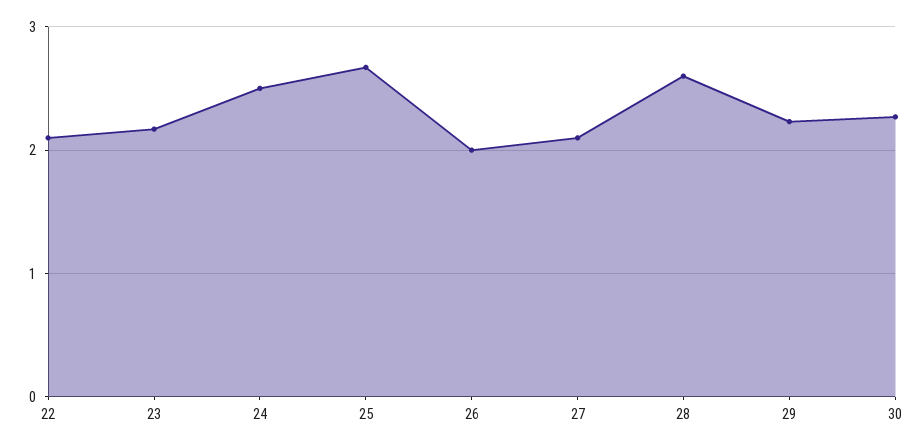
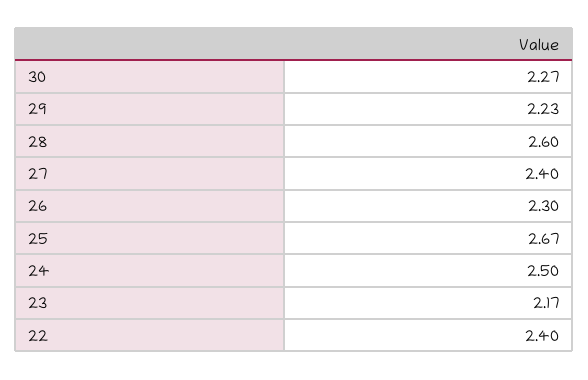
  {
-   "22": 2.1,
+   "22": 2.4,
    "23": 2.17,
    "24": 2.5,
    "25": 2.67,
-   "26": 2,
+   "26": 2.3,
-   "27": 2.1,
+   "27": 2.4,
    "28": 2.6,
    "29": 2.23,
    "30": 2.27
  }

